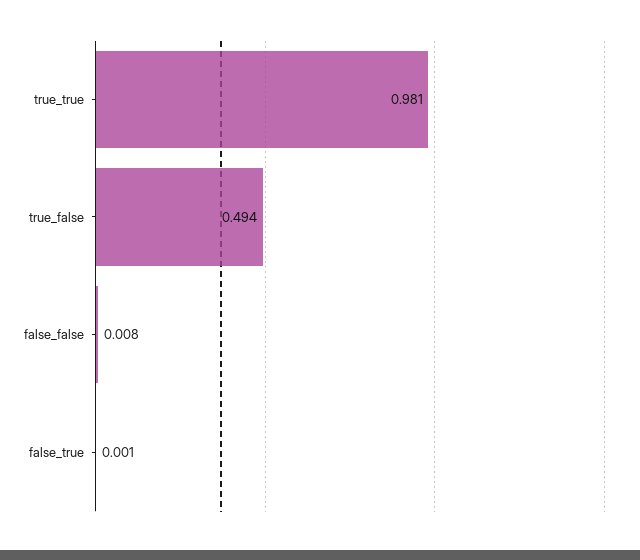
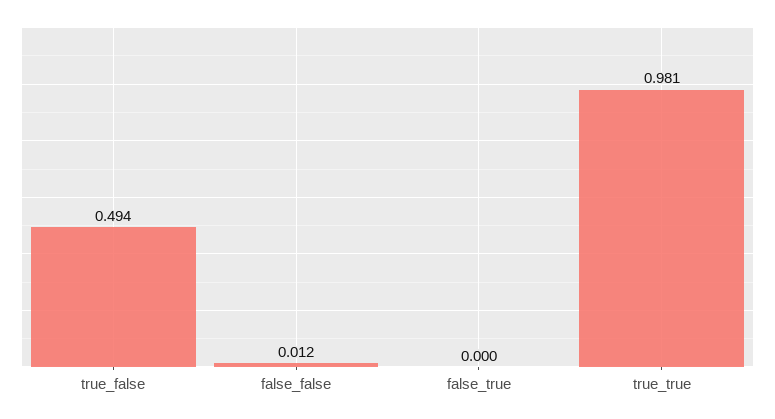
  {
    "true_true": 0.981,
    "true_false": 0.494,
-   "false_false": 0.008,
+   "false_false": 0.012,
-   "false_true": 0.001
+   "false_true": 0
  }

